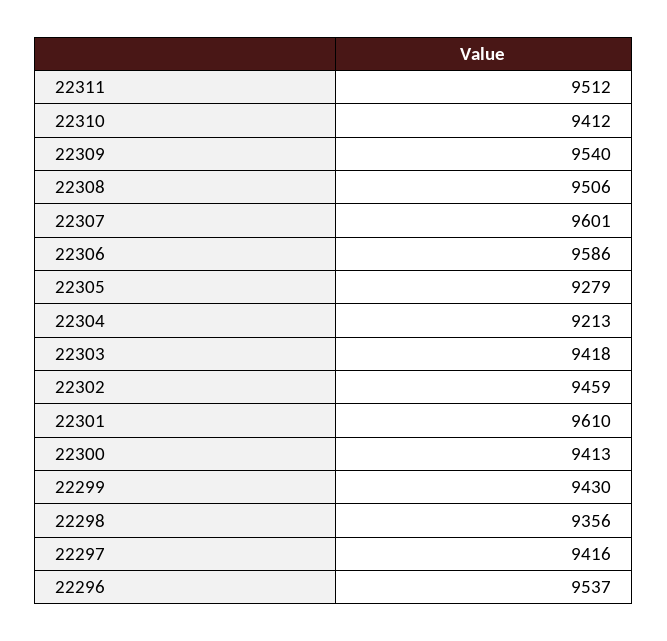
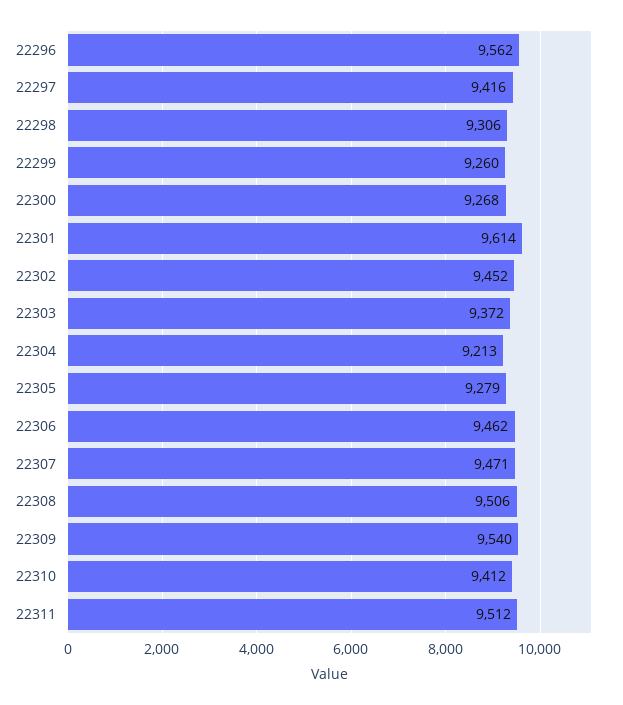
  {
    "22311": 9512,
    "22310": 9412,
    "22309": 9540,
    "22308": 9506,
-   "22307": 9601,
+   "22307": 9471,
-   "22306": 9586,
+   "22306": 9462,
    "22305": 9279,
    "22304": 9213,
-   "22303": 9418,
+   "22303": 9372,
-   "22302": 9459,
+   "22302": 9452,
-   "22301": 9610,
+   "22301": 9614,
-   "22300": 9413,
+   "22300": 9268,
-   "22299": 9430,
+   "22299": 9260,
-   "22298": 9356,
+   "22298": 9306,
    "22297": 9416,
-   "22296": 9537
+   "22296": 9562
  }

